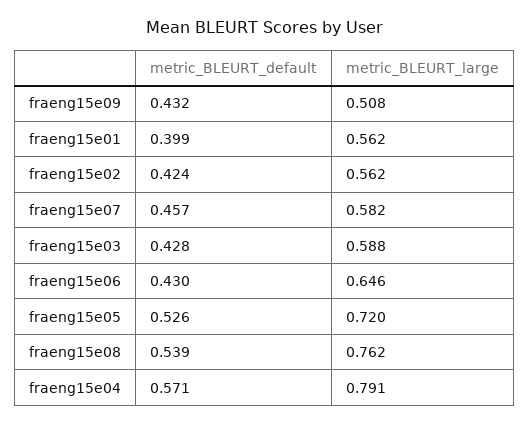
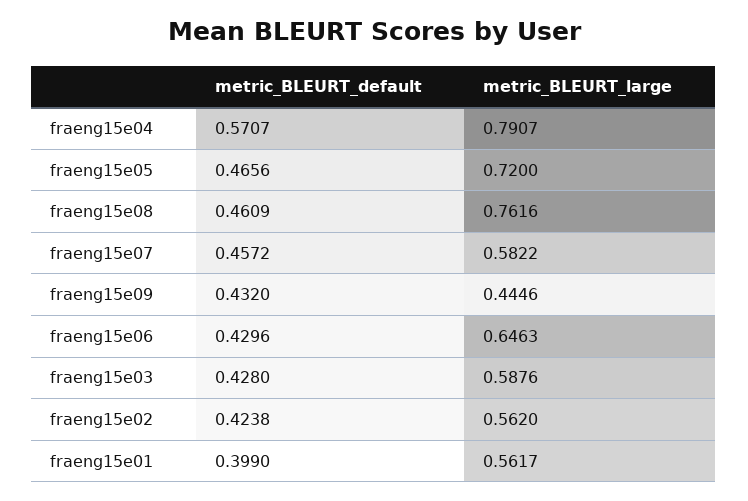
  {
    "metric_BLEURT_default": {
      "fraeng15e09": 0.432,
      "fraeng15e01": 0.399,
      "fraeng15e02": 0.4238,
      "fraeng15e07": 0.4572,
      "fraeng15e03": 0.428,
      "fraeng15e06": 0.4296,
-     "fraeng15e05": 0.526,
+     "fraeng15e05": 0.4656,
-     "fraeng15e08": 0.539,
+     "fraeng15e08": 0.4609,
      "fraeng15e04": 0.5707
    },
    "metric_BLEURT_large": {
-     "fraeng15e09": 0.508,
+     "fraeng15e09": 0.4446,
      "fraeng15e01": 0.5617,
      "fraeng15e02": 0.562,
      "fraeng15e07": 0.5822,
      "fraeng15e03": 0.5876,
      "fraeng15e06": 0.6463,
      "fraeng15e05": 0.72,
      "fraeng15e08": 0.7616,
      "fraeng15e04": 0.7907
    }
  }

